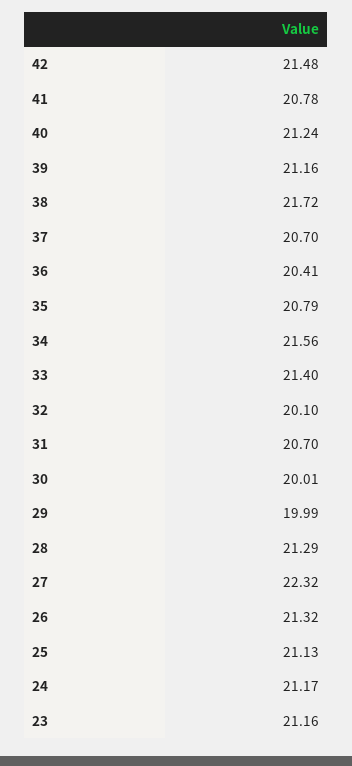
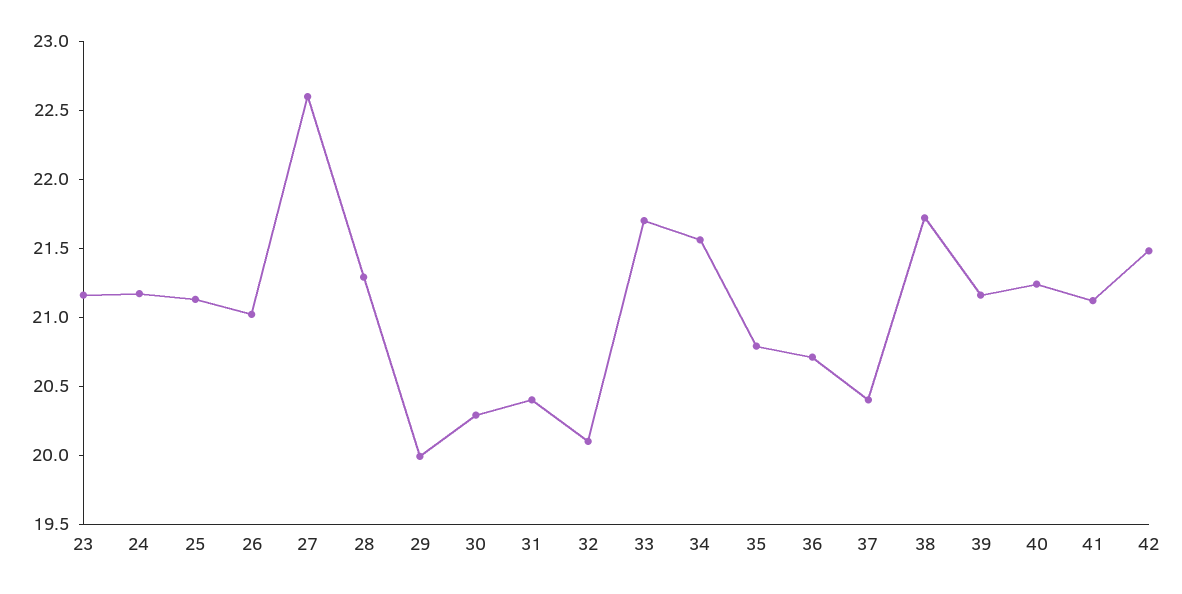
  {
    "42": 21.48,
-   "41": 20.78,
+   "41": 21.1,
    "40": 21.24,
    "39": 21.16,
    "38": 21.72,
-   "37": 20.7,
+   "37": 20.4,
-   "36": 20.41,
+   "36": 20.7,
    "35": 20.79,
    "34": 21.56,
-   "33": 21.4,
+   "33": 21.7,
    "32": 20.1,
-   "31": 20.7,
+   "31": 20.4,
-   "30": 20.01,
+   "30": 20.3,
    "29": 19.99,
    "28": 21.29,
-   "27": 22.32,
+   "27": 22.6,
-   "26": 21.32,
+   "26": 21,
    "25": 21.13,
    "24": 21.17,
    "23": 21.16
  }

